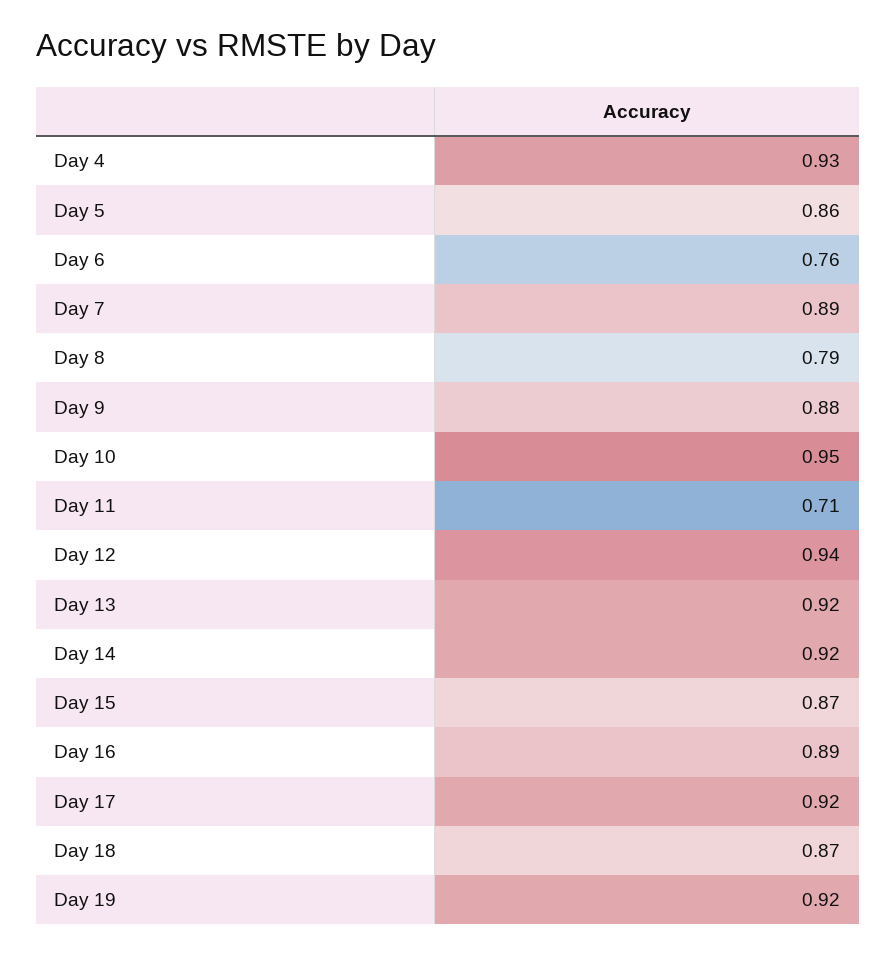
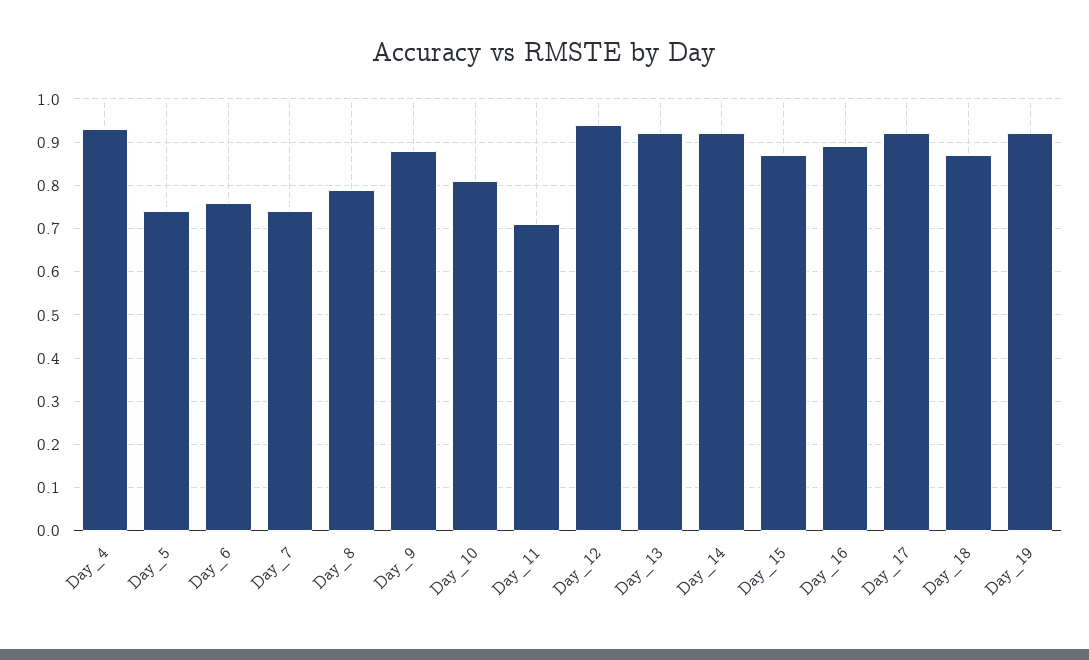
  {
    "Day 4": 0.93,
-   "Day 5": 0.86,
+   "Day 5": 0.75,
    "Day 6": 0.76,
-   "Day 7": 0.89,
+   "Day 7": 0.75,
    "Day 8": 0.79,
    "Day 9": 0.88,
-   "Day 10": 0.95,
+   "Day 10": 0.8,
    "Day 11": 0.71,
    "Day 12": 0.94,
    "Day 13": 0.92,
    "Day 14": 0.92,
    "Day 15": 0.87,
    "Day 16": 0.89,
    "Day 17": 0.92,
    "Day 18": 0.87,
    "Day 19": 0.92
  }

